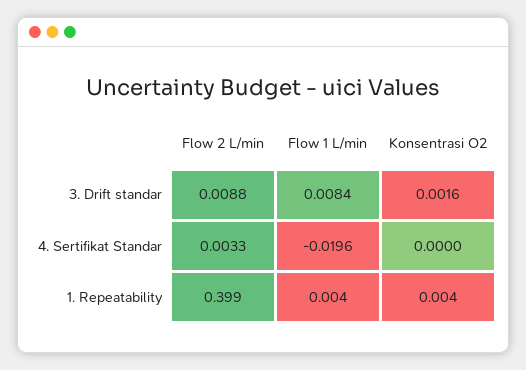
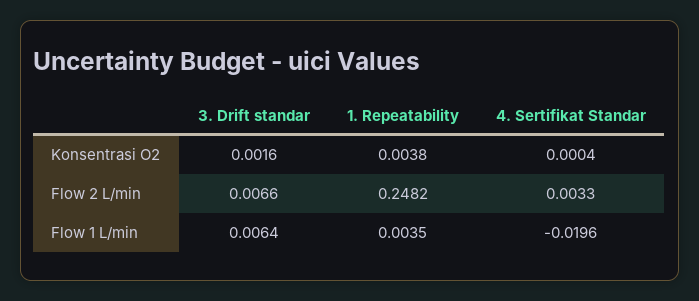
  {
    "Flow 2 L/min": {
-     "3. Drift standar": 0.0088,
+     "3. Drift standar": 0.0066,
      "4. Sertifikat Standar": 0.0033,
-     "1. Repeatability": 0.399
+     "1. Repeatability": 0.2482
    },
    "Flow 1 L/min": {
-     "3. Drift standar": 0.0084,
+     "3. Drift standar": 0.0064,
      "4. Sertifikat Standar": -0.0196,
      "1. Repeatability": 0.0035
    },
    "Konsentrasi O2": {
      "3. Drift standar": 0.0016,
-     "4. Sertifikat Standar": 0,
+     "4. Sertifikat Standar": 0.0004,
      "1. Repeatability": 0.0038
    }
  }

